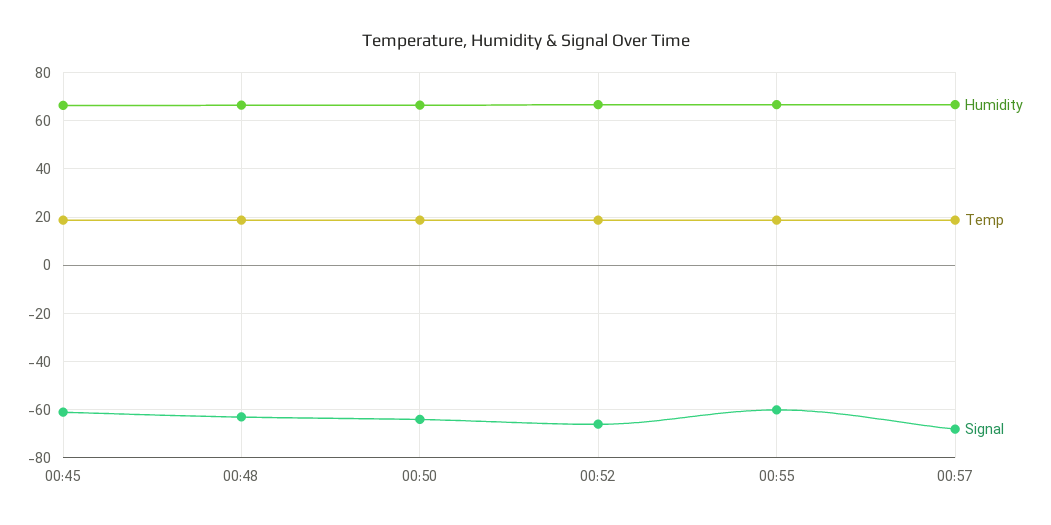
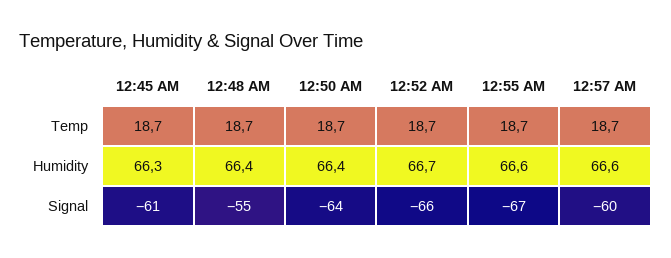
  {
    "Humidity": {
      "00:45": 66.3,
      "00:48": 66.4,
      "00:50": 66.4,
      "00:52": 66.7,
      "00:55": 66.6,
      "00:57": 66.6
    },
    "Temp": {
      "00:45": 18.7,
      "00:48": 18.7,
      "00:50": 18.7,
      "00:52": 18.7,
      "00:55": 18.7,
      "00:57": 18.7
    },
    "Signal": {
      "00:45": -61,
-     "00:48": -62.5,
+     "00:48": -55,
      "00:50": -64,
      "00:52": -66,
-     "00:55": -60,
+     "00:55": -67,
-     "00:57": -67.5
+     "00:57": -60
    }
  }

